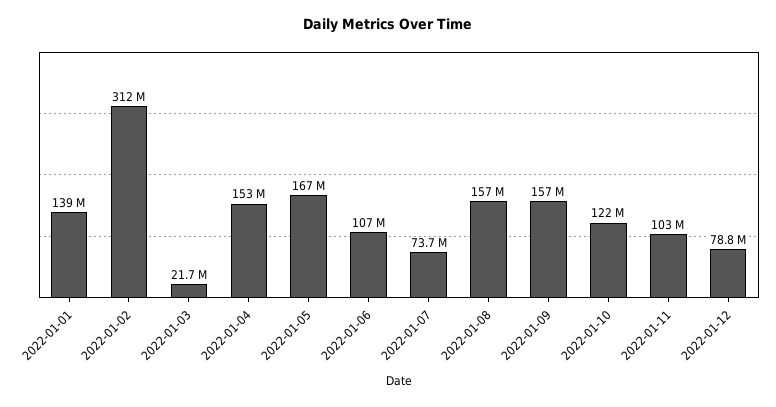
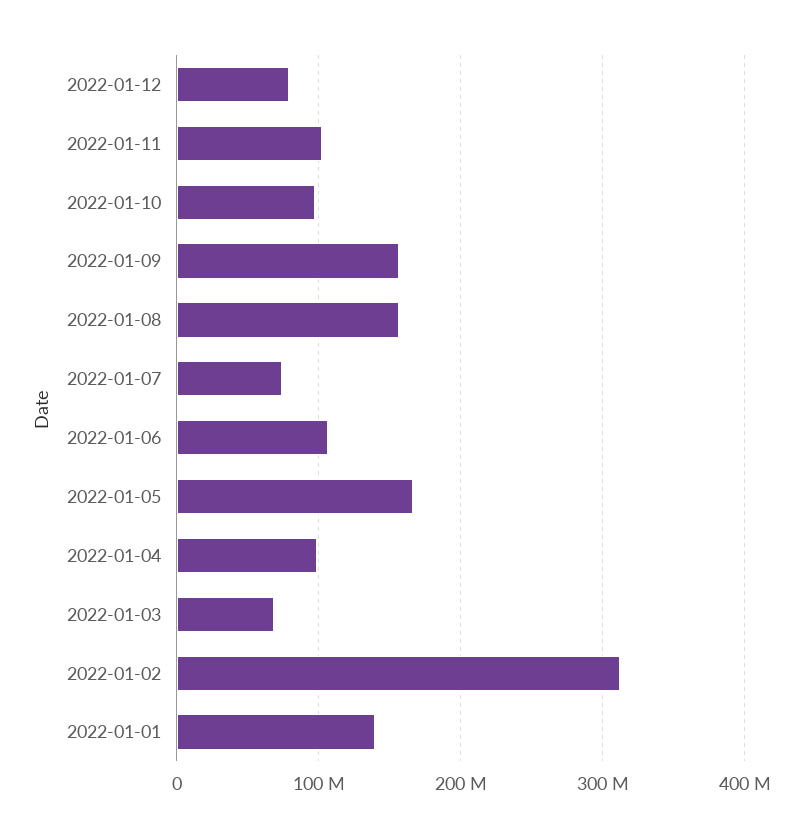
  {
    "2022-01-01": 139000000,
    "2022-01-02": 312000000,
-   "2022-01-03": 21700000,
+   "2022-01-03": 70000000,
-   "2022-01-04": 153000000,
+   "2022-01-04": 100000000,
    "2022-01-05": 167000000,
    "2022-01-06": 107000000,
    "2022-01-07": 73700000,
    "2022-01-08": 157000000,
    "2022-01-09": 157000000,
-   "2022-01-10": 122000000,
+   "2022-01-10": 100000000,
    "2022-01-11": 103000000,
    "2022-01-12": 78800000
  }

